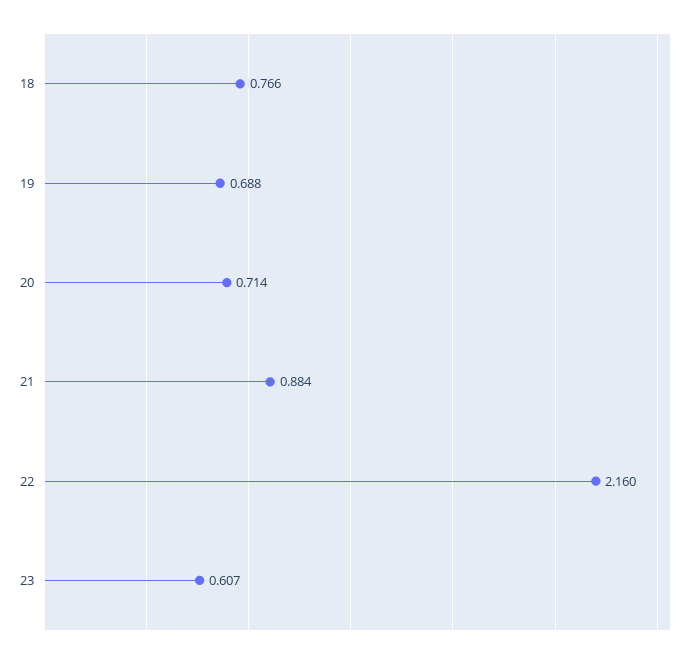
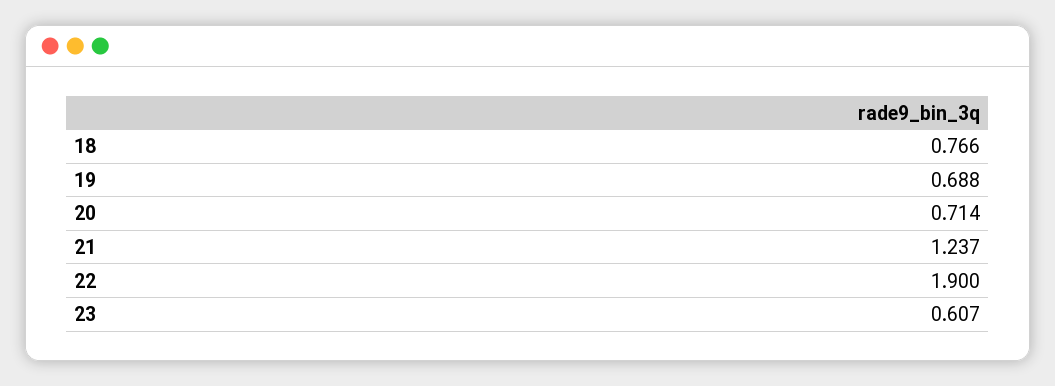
  {
    "18": 0.766,
    "19": 0.688,
    "20": 0.714,
-   "21": 0.884,
+   "21": 1.237,
-   "22": 2.16,
+   "22": 1.9,
    "23": 0.607
  }

